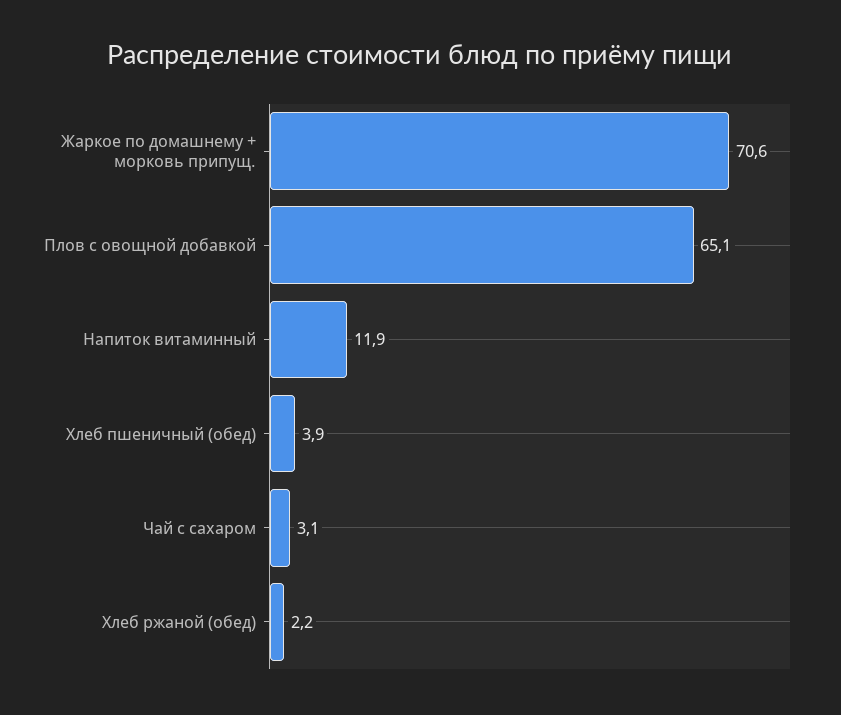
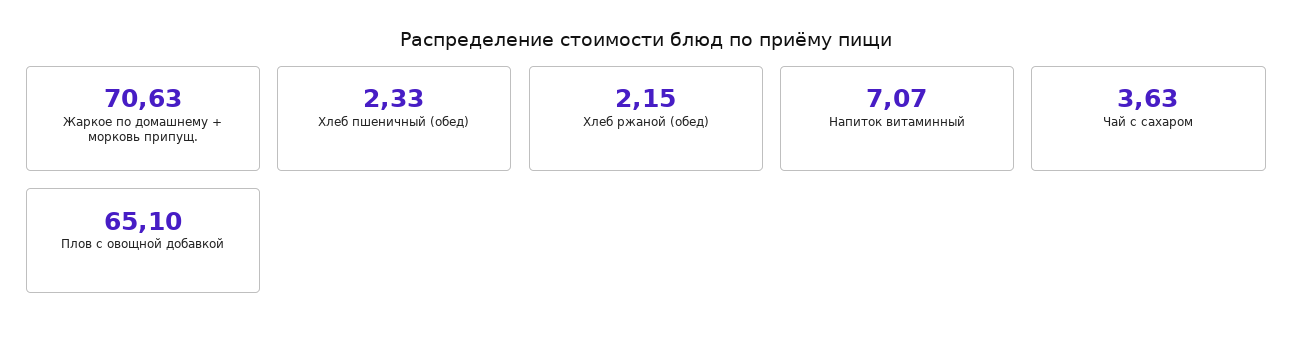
  {
    "Жаркое по домашнему + морковь припущ.": 70.63,
    "Плов с овощной добавкой": 65.1,
-   "Напиток витаминный": 11.9,
+   "Напиток витаминный": 7.07,
-   "Хлеб пшеничный (обед)": 3.9,
+   "Хлеб пшеничный (обед)": 2.33,
-   "Чай с сахаром": 3.1,
+   "Чай с сахаром": 3.63,
    "Хлеб ржаной (обед)": 2.15
  }

